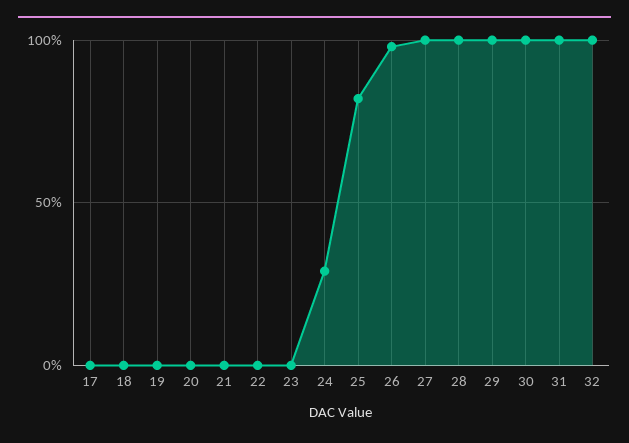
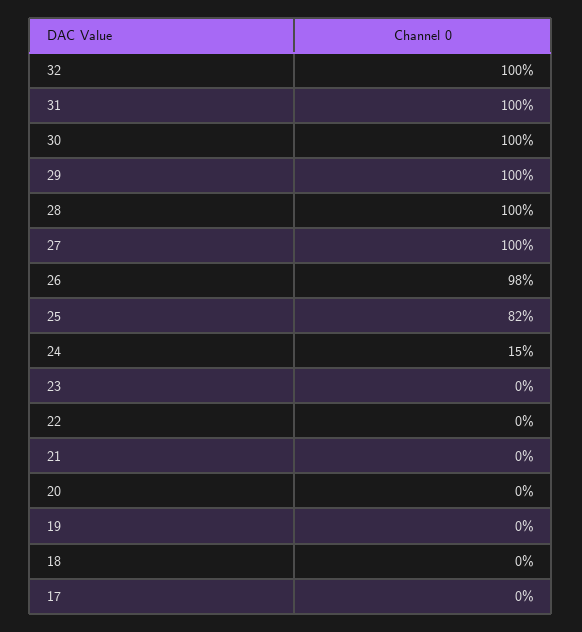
  {
    "17": 0,
    "18": 0,
    "19": 0,
    "20": 0,
    "21": 0,
    "22": 0,
    "23": 0,
-   "24": 30,
+   "24": 15,
    "25": 82,
    "26": 98,
    "27": 100,
    "28": 100,
    "29": 100,
    "30": 100,
    "31": 100,
    "32": 100
  }

